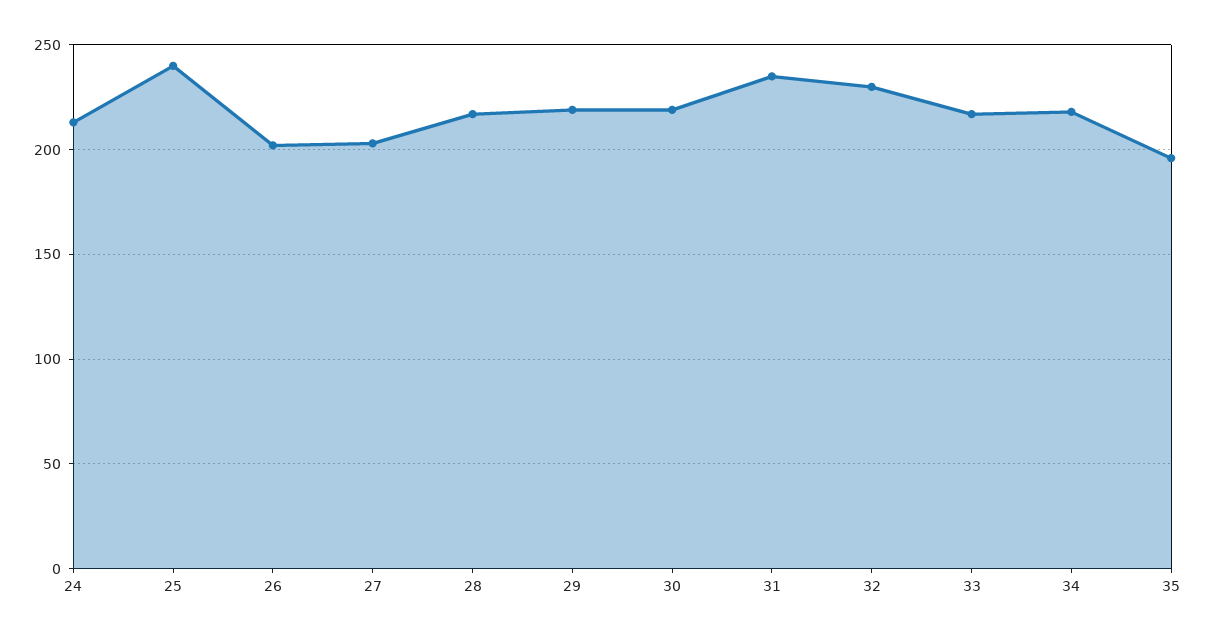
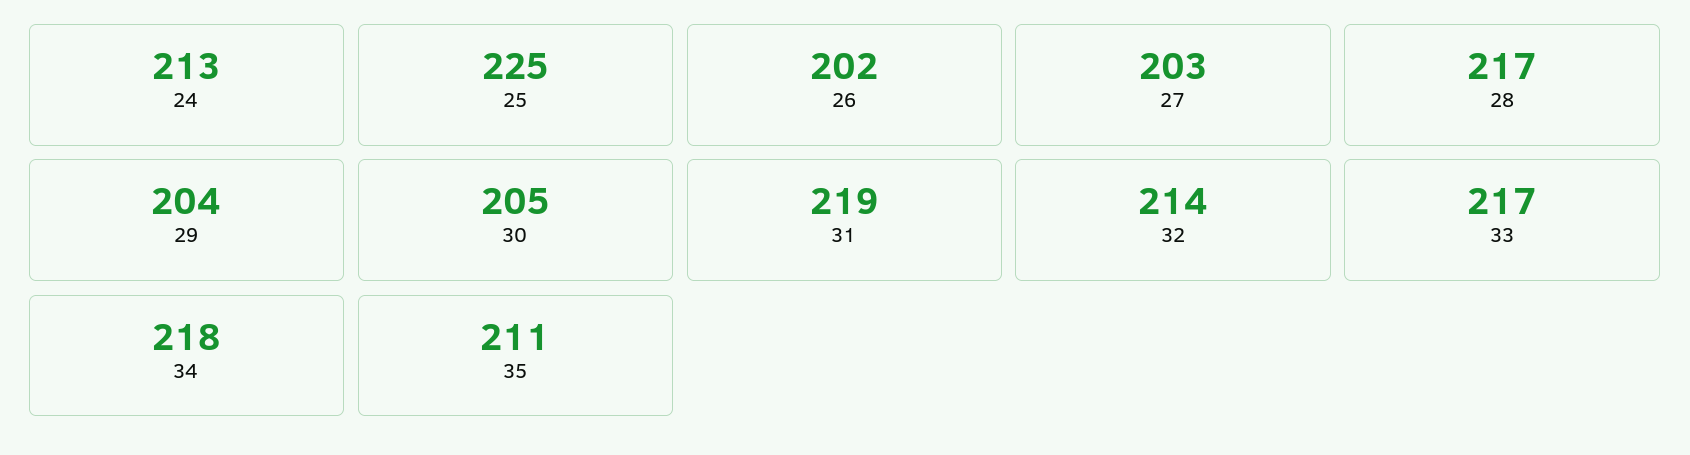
  {
    "24": 213,
-   "25": 240,
+   "25": 225,
    "26": 202,
    "27": 203,
    "28": 217,
-   "29": 220,
+   "29": 204,
-   "30": 220,
+   "30": 205,
-   "31": 235,
+   "31": 219,
-   "32": 230,
+   "32": 214,
    "33": 217,
    "34": 218,
-   "35": 195
+   "35": 211
  }

